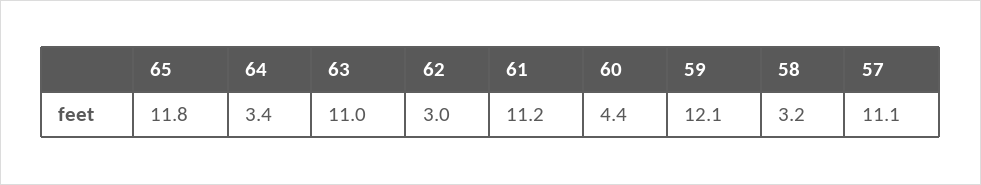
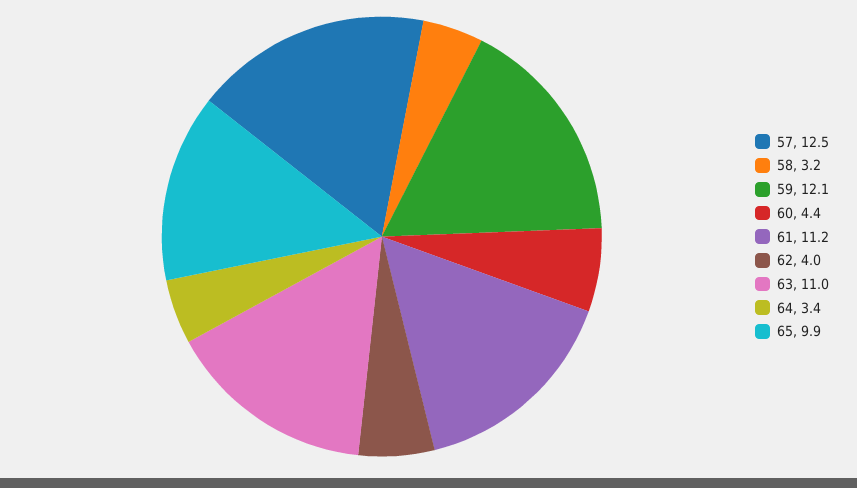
  {
-   "65": 11.8,
+   "65": 9.9,
    "64": 3.4,
    "63": 11,
-   "62": 3,
+   "62": 4,
    "61": 11.2,
    "60": 4.4,
    "59": 12.1,
    "58": 3.2,
-   "57": 11.1
+   "57": 12.5
  }

